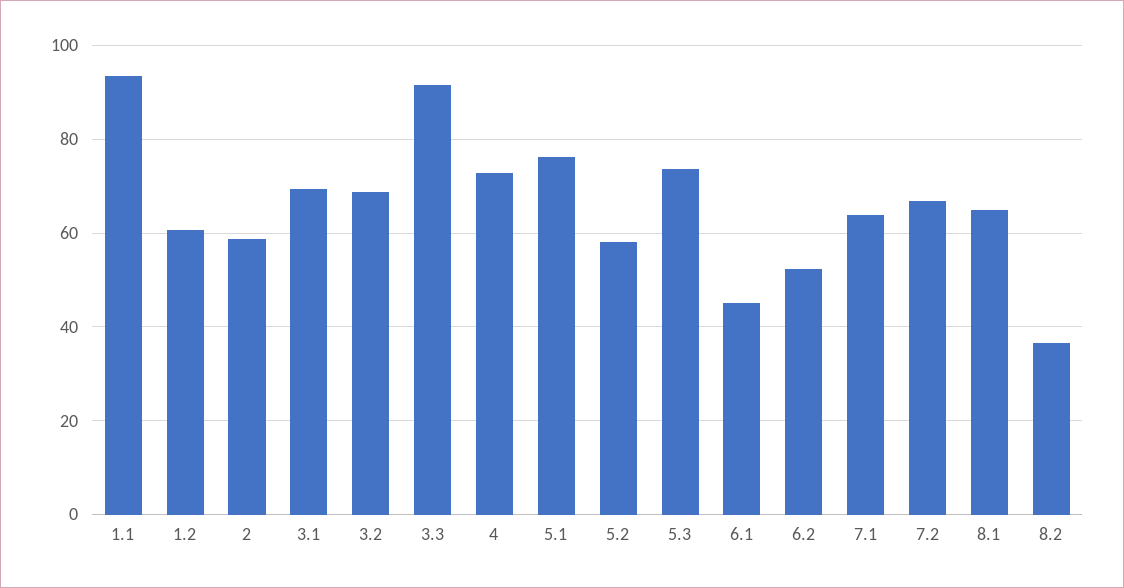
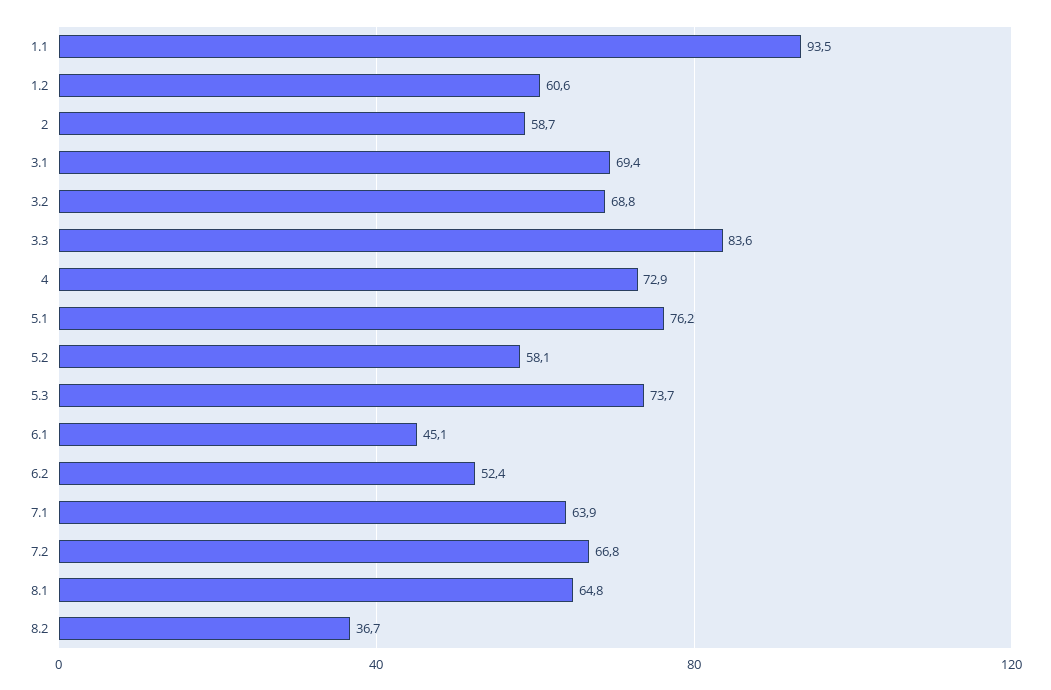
  {
    "1.1": 93.5,
    "1.2": 60.6,
    "2": 58.7,
    "3.1": 69.4,
    "3.2": 68.8,
-   "3.3": 92,
+   "3.3": 83.6,
    "4": 72.9,
    "5.1": 76.2,
    "5.2": 58.1,
    "5.3": 73.7,
    "6.1": 45.1,
    "6.2": 52.4,
    "7.1": 63.9,
    "7.2": 66.8,
    "8.1": 64.8,
    "8.2": 36.7
  }

